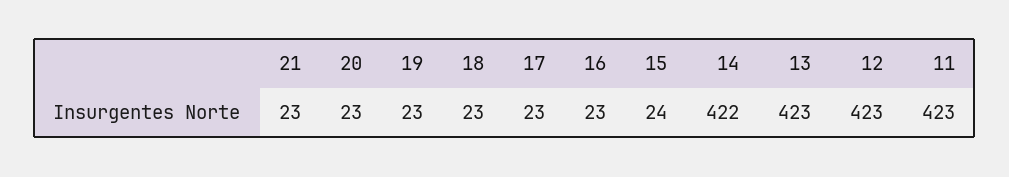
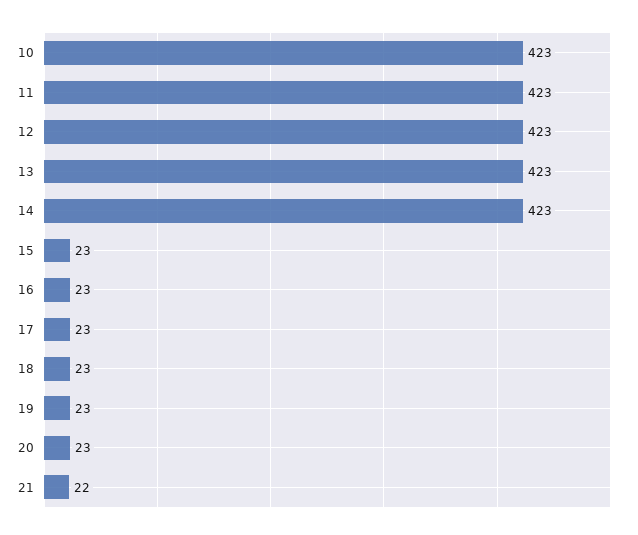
  {
-   "21": 23,
+   "21": 22,
    "20": 23,
    "19": 23,
    "18": 23,
    "17": 23,
    "16": 23,
-   "15": 24,
+   "15": 23,
-   "14": 422,
+   "14": 423,
    "13": 423,
    "12": 423,
-   "11": 423
+   "11": 423,
+   "10": 423
  }

